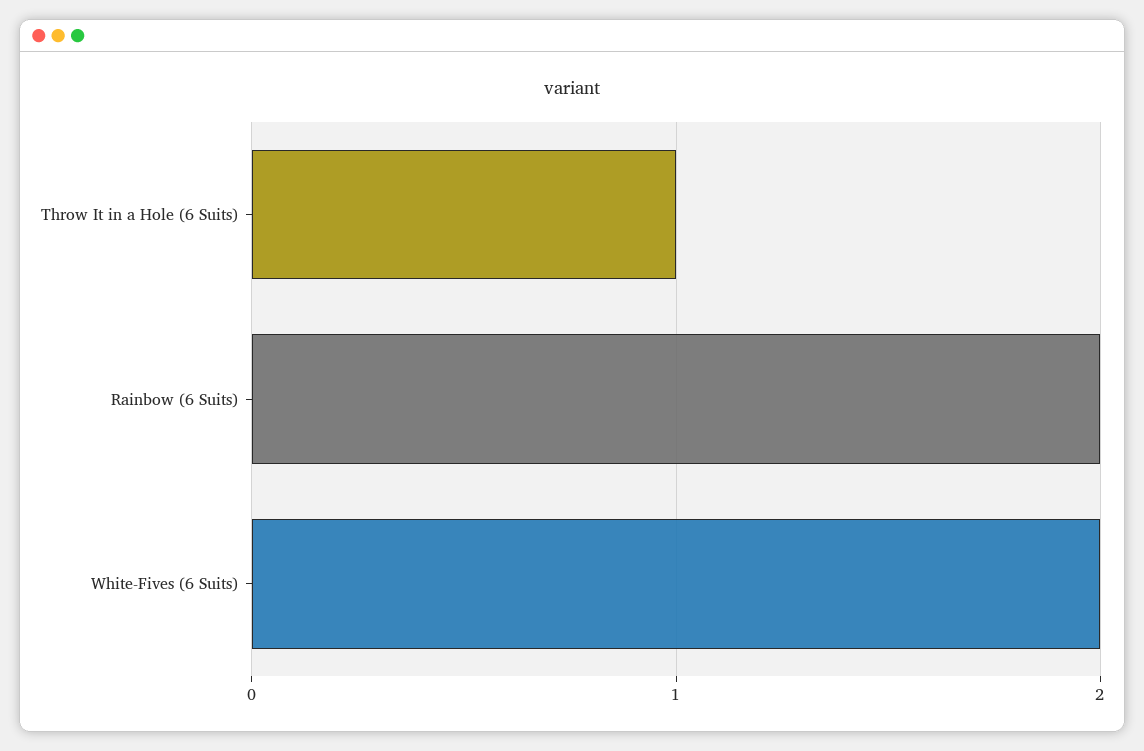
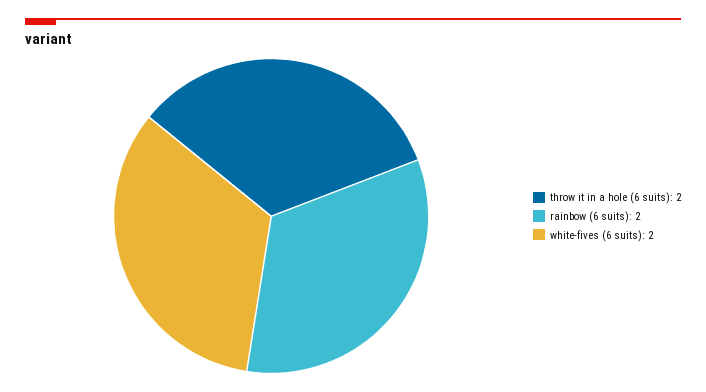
  {
-   "Throw It in a Hole (6 Suits)": 1,
+   "Throw It in a Hole (6 Suits)": 2,
    "Rainbow (6 Suits)": 2,
    "White-Fives (6 Suits)": 2
  }

